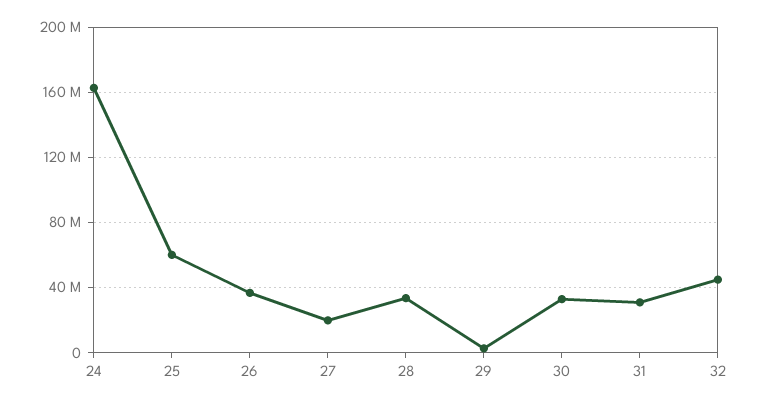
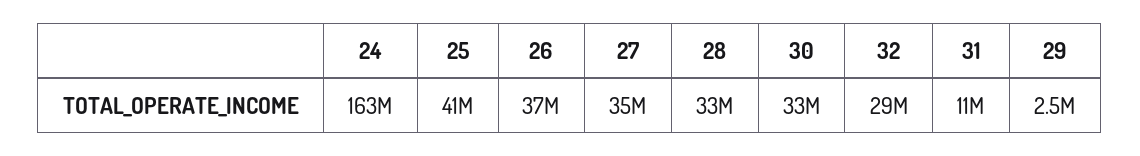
  {
    "24": 163000000,
-   "25": 60000000,
+   "25": 41000000,
    "26": 37000000,
-   "27": 20000000,
+   "27": 35000000,
    "28": 33000000,
    "29": 2500000,
    "30": 33000000,
-   "31": 30000000,
+   "31": 11000000,
-   "32": 45000000
+   "32": 29000000
  }

